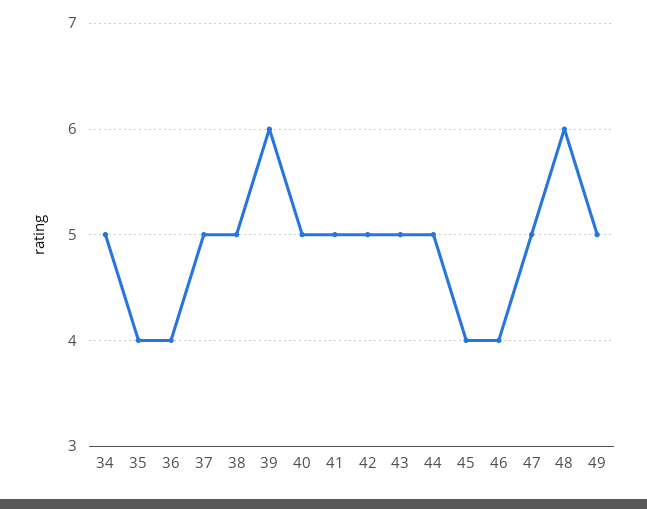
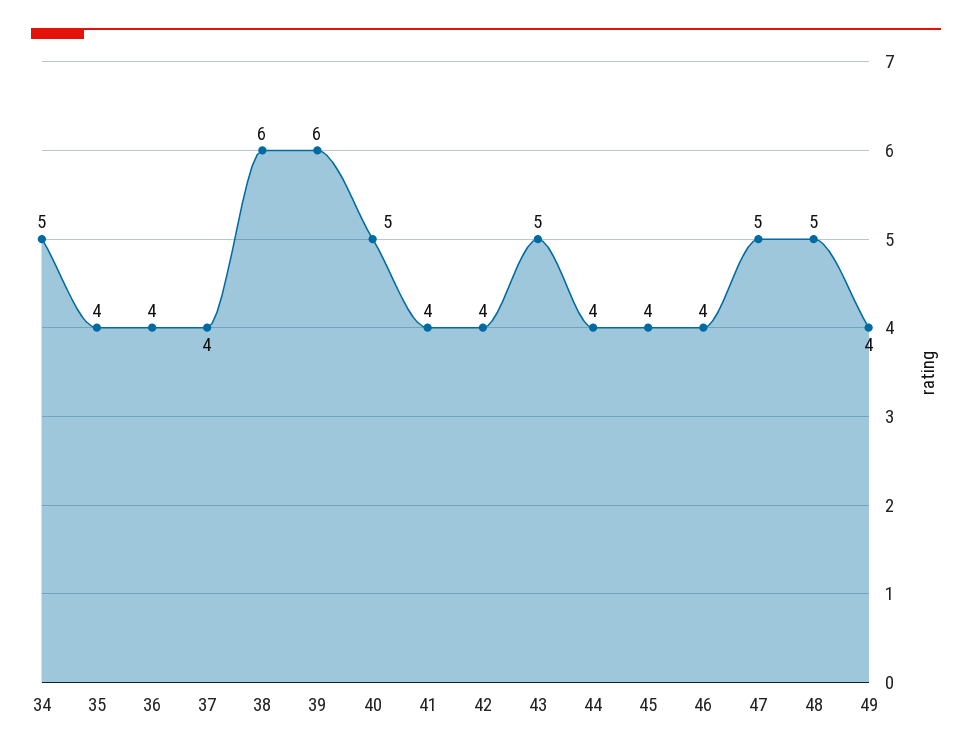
  {
    "34": 5,
    "35": 4,
    "36": 4,
-   "37": 5,
+   "37": 4,
-   "38": 5,
+   "38": 6,
    "39": 6,
    "40": 5,
-   "41": 5,
+   "41": 4,
-   "42": 5,
+   "42": 4,
    "43": 5,
-   "44": 5,
+   "44": 4,
    "45": 4,
    "46": 4,
    "47": 5,
-   "48": 6,
+   "48": 5,
-   "49": 5
+   "49": 4
  }

